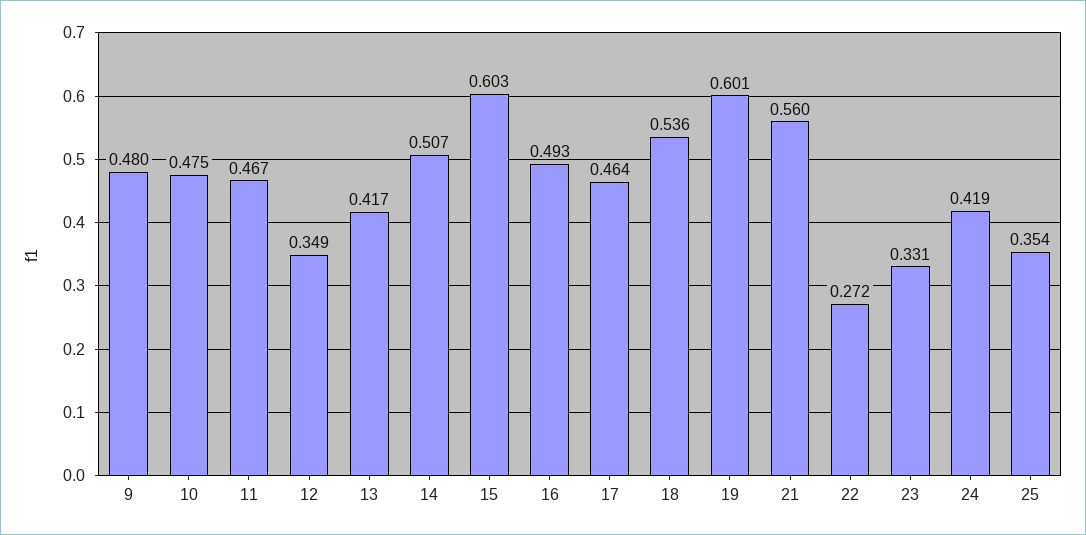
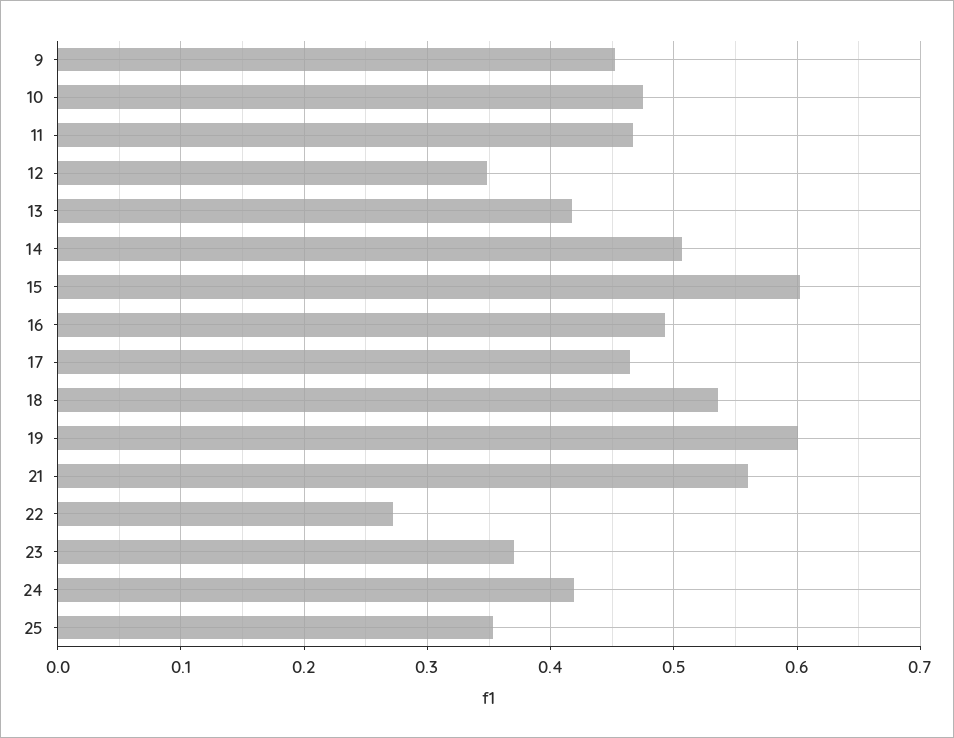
  {
-   "9": 0.48,
+   "9": 0.45,
    "10": 0.475,
    "11": 0.467,
    "12": 0.349,
    "13": 0.417,
    "14": 0.507,
    "15": 0.603,
    "16": 0.493,
    "17": 0.464,
    "18": 0.536,
    "19": 0.601,
    "21": 0.56,
    "22": 0.272,
-   "23": 0.331,
+   "23": 0.37,
    "24": 0.419,
    "25": 0.354
  }

